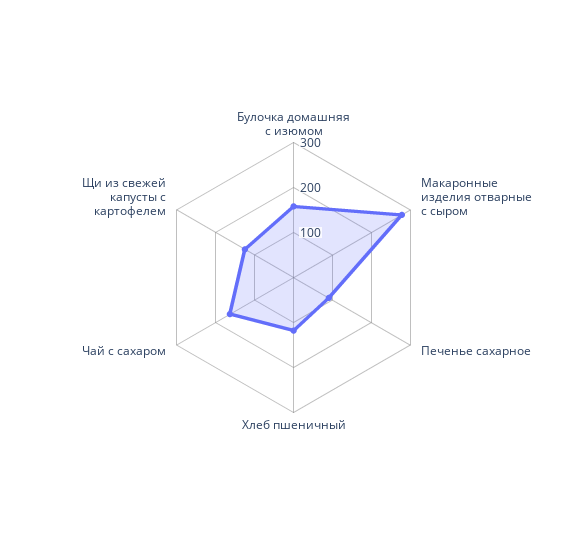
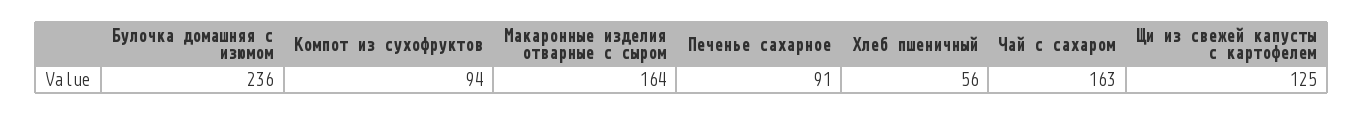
  {
-   "Булочка домашняя с изюмом": 160,
+   "Булочка домашняя с изюмом": 236,
-   "Макаронные изделия отварные с сыром": 280,
+   "Макаронные изделия отварные с сыром": 164,
    "Печенье сахарное": 91,
-   "Хлеб пшеничный": 120,
+   "Хлеб пшеничный": 56,
    "Чай с сахаром": 163,
-   "Щи из свежей капусты с картофелем": 125
+   "Щи из свежей капусты с картофелем": 125,
+   "Компот из сухофруктов": 94
  }

